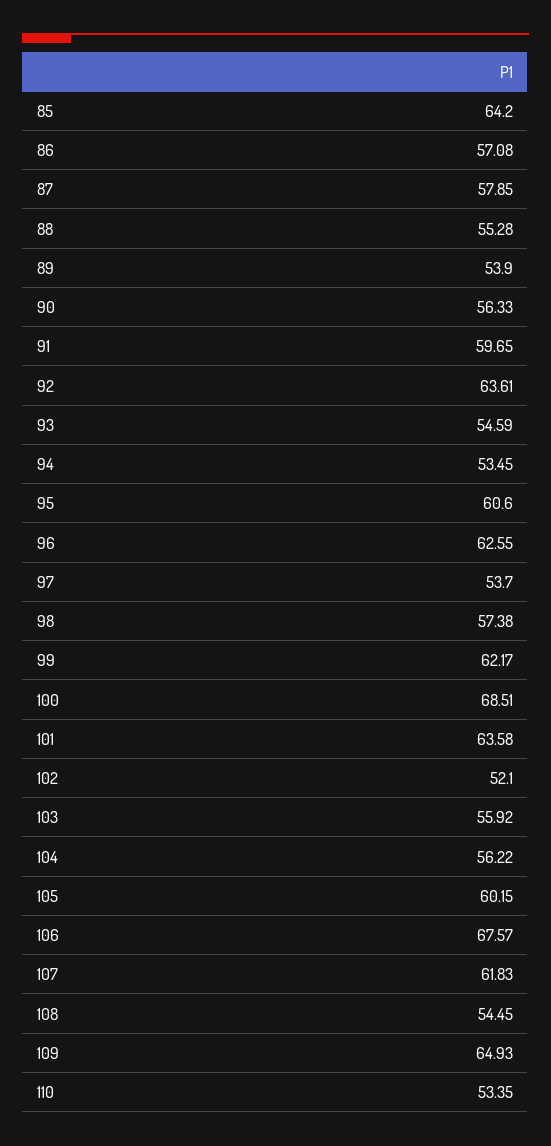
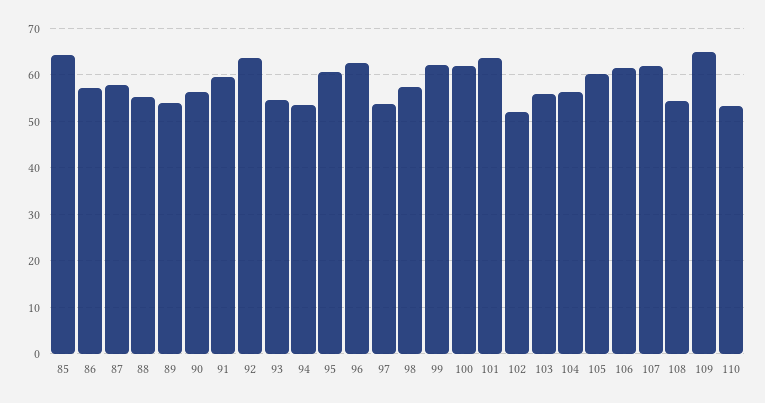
  {
    "85": 64.2,
    "86": 57.08,
    "87": 57.85,
    "88": 55.28,
    "89": 53.9,
    "90": 56.33,
    "91": 59.65,
    "92": 63.61,
    "93": 54.59,
    "94": 53.45,
    "95": 60.6,
    "96": 62.55,
    "97": 53.7,
    "98": 57.38,
    "99": 62.17,
-   "100": 68.51,
+   "100": 62,
    "101": 63.58,
    "102": 52.1,
    "103": 55.92,
    "104": 56.22,
    "105": 60.15,
-   "106": 67.57,
+   "106": 62,
    "107": 61.83,
    "108": 54.45,
    "109": 64.93,
    "110": 53.35
  }

